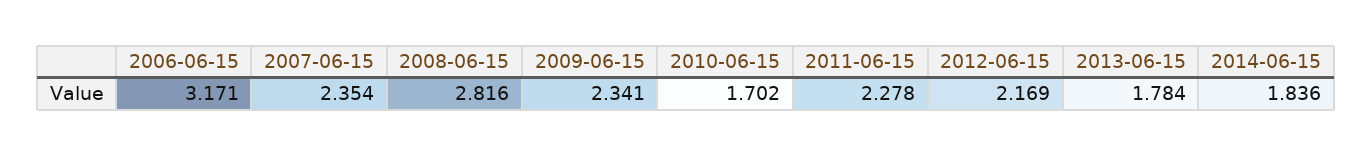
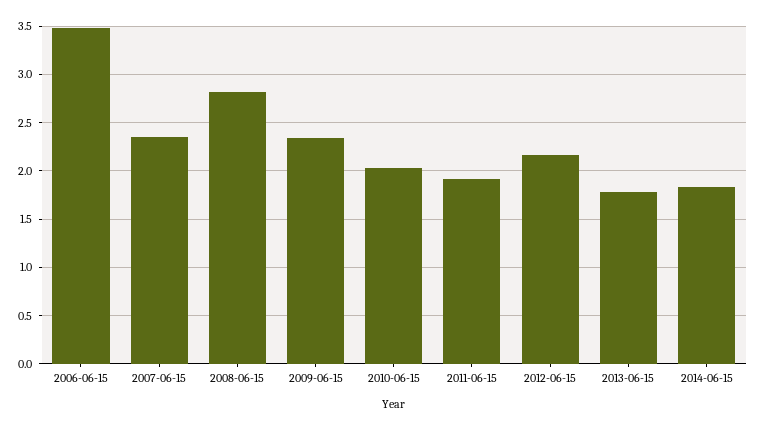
  {
-   "2006-06-15": 3.171,
+   "2006-06-15": 3.5,
    "2007-06-15": 2.354,
    "2008-06-15": 2.816,
    "2009-06-15": 2.341,
-   "2010-06-15": 1.702,
+   "2010-06-15": 2,
-   "2011-06-15": 2.278,
+   "2011-06-15": 1.9,
    "2012-06-15": 2.169,
    "2013-06-15": 1.784,
    "2014-06-15": 1.836
  }

